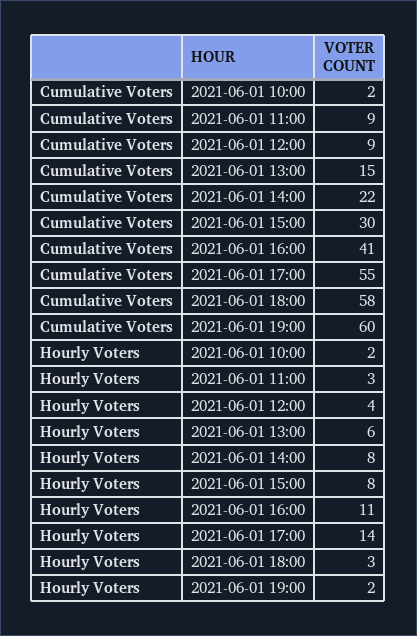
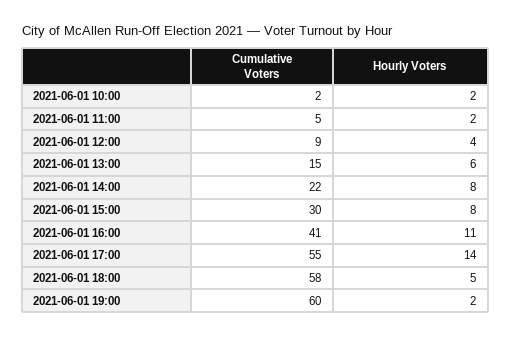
  {
    "Cumulative Voters": {
      "2021-06-01 10:00": 2,
-     "2021-06-01 11:00": 9,
+     "2021-06-01 11:00": 5,
      "2021-06-01 12:00": 9,
      "2021-06-01 13:00": 15,
      "2021-06-01 14:00": 22,
      "2021-06-01 15:00": 30,
      "2021-06-01 16:00": 41,
      "2021-06-01 17:00": 55,
      "2021-06-01 18:00": 58,
      "2021-06-01 19:00": 60
    },
    "Hourly Voters": {
      "2021-06-01 10:00": 2,
-     "2021-06-01 11:00": 3,
+     "2021-06-01 11:00": 2,
      "2021-06-01 12:00": 4,
      "2021-06-01 13:00": 6,
      "2021-06-01 14:00": 8,
      "2021-06-01 15:00": 8,
      "2021-06-01 16:00": 11,
      "2021-06-01 17:00": 14,
-     "2021-06-01 18:00": 3,
+     "2021-06-01 18:00": 5,
      "2021-06-01 19:00": 2
    }
  }

